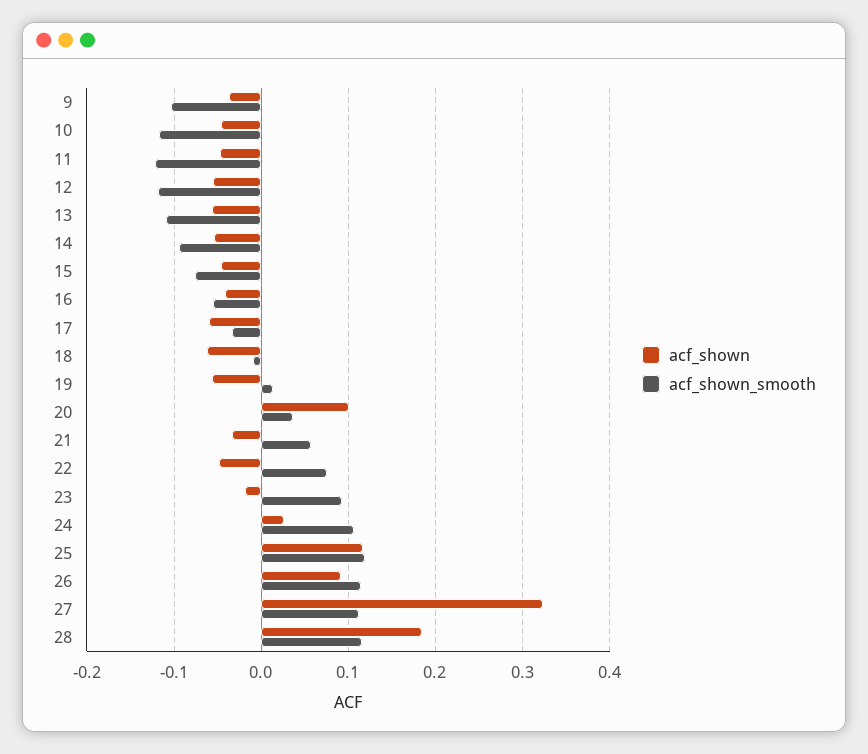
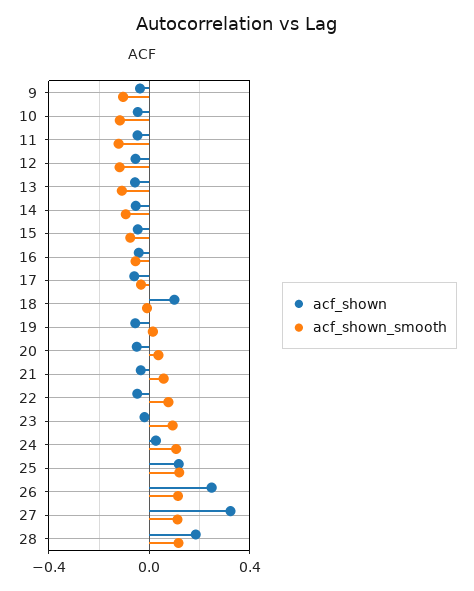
  {
    "acf_shown": {
      "9": -0.04,
      "10": -0.05,
      "11": -0.05,
      "12": -0.06,
      "13": -0.06,
      "14": -0.05,
      "15": -0.05,
      "16": -0.04,
      "17": -0.06,
-     "18": -0.06,
+     "18": 0.1,
      "19": -0.06,
-     "20": 0.1,
+     "20": -0.05,
      "21": -0.03,
      "22": -0.05,
      "23": -0.02,
      "24": 0.03,
      "25": 0.12,
-     "26": 0.09,
+     "26": 0.25,
      "27": 0.32,
      "28": 0.19
    },
    "acf_shown_smooth": {
      "9": -0.1,
      "10": -0.12,
      "11": -0.12,
      "12": -0.12,
      "13": -0.11,
      "14": -0.09,
      "15": -0.08,
      "16": -0.06,
      "17": -0.03,
      "18": -0.01,
      "19": 0.01,
      "20": 0.04,
      "21": 0.06,
      "22": 0.08,
      "23": 0.09,
      "24": 0.11,
      "25": 0.12,
      "26": 0.11,
      "27": 0.11,
      "28": 0.12
    }
  }

